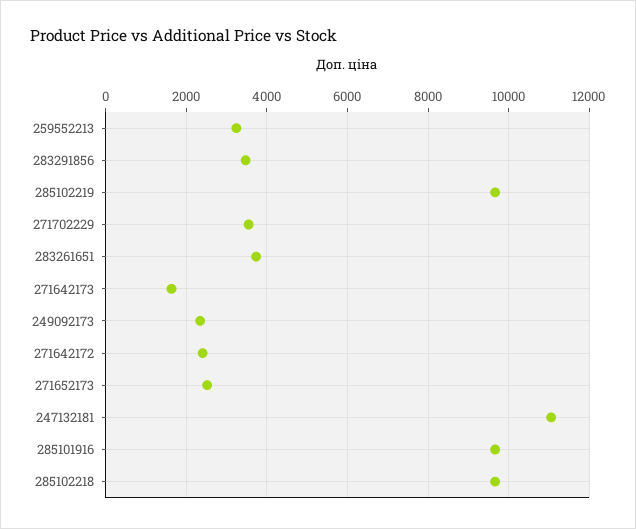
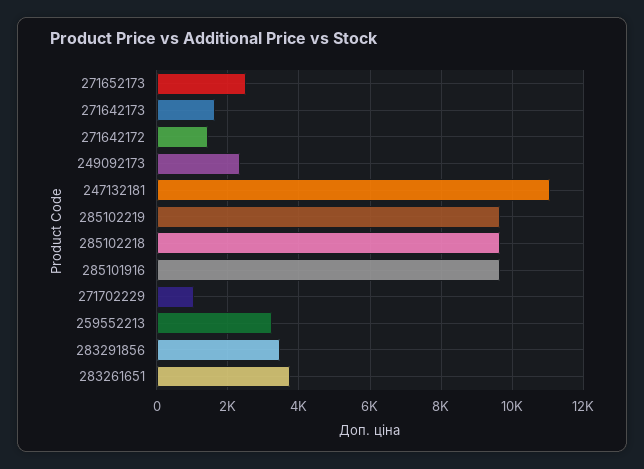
  {
    "259552213": 3200,
    "283291856": 3400,
    "285102219": 9600,
-   "271702229": 3600,
+   "271702229": 1000,
    "283261651": 3800,
    "271642173": 1600,
    "249092173": 2400,
-   "271642172": 2400,
+   "271642172": 1400,
    "271652173": 2600,
    "247132181": 11000,
    "285101916": 9600,
    "285102218": 9600
  }

